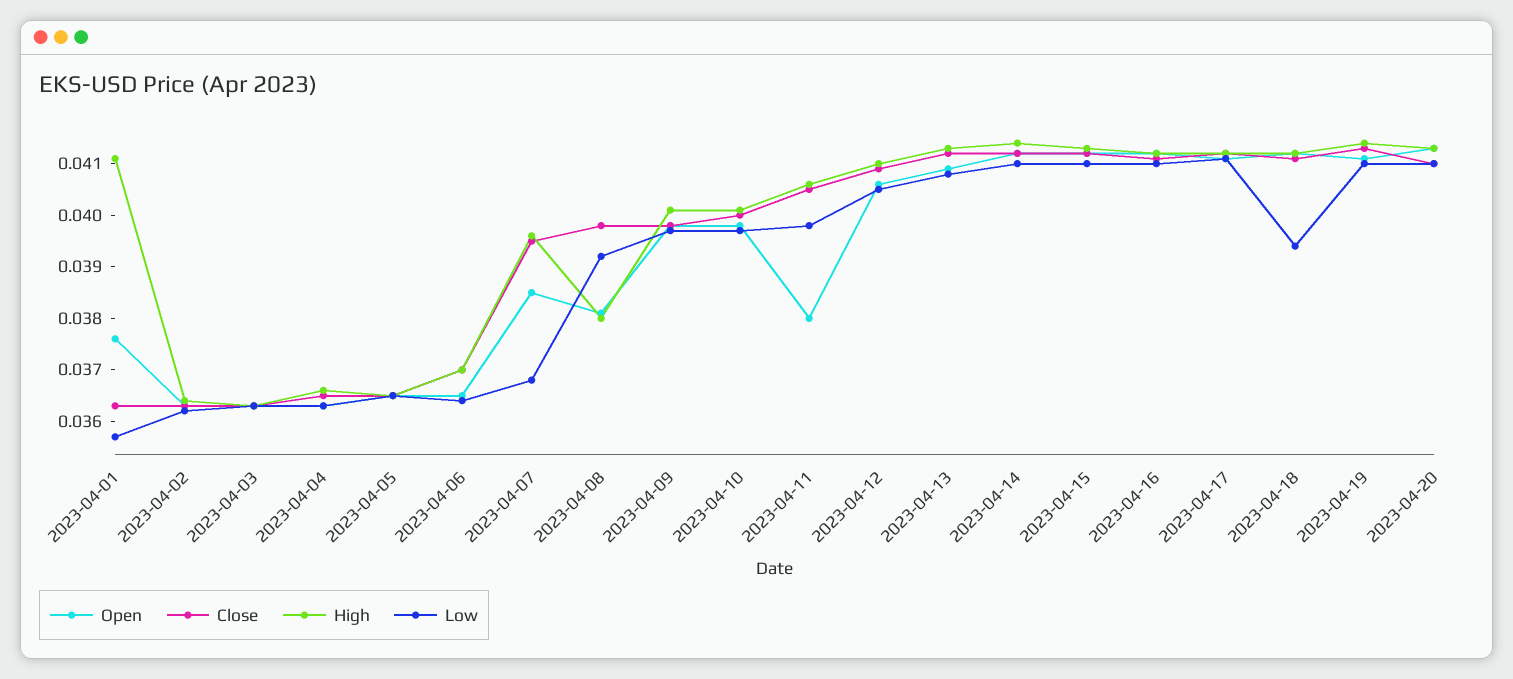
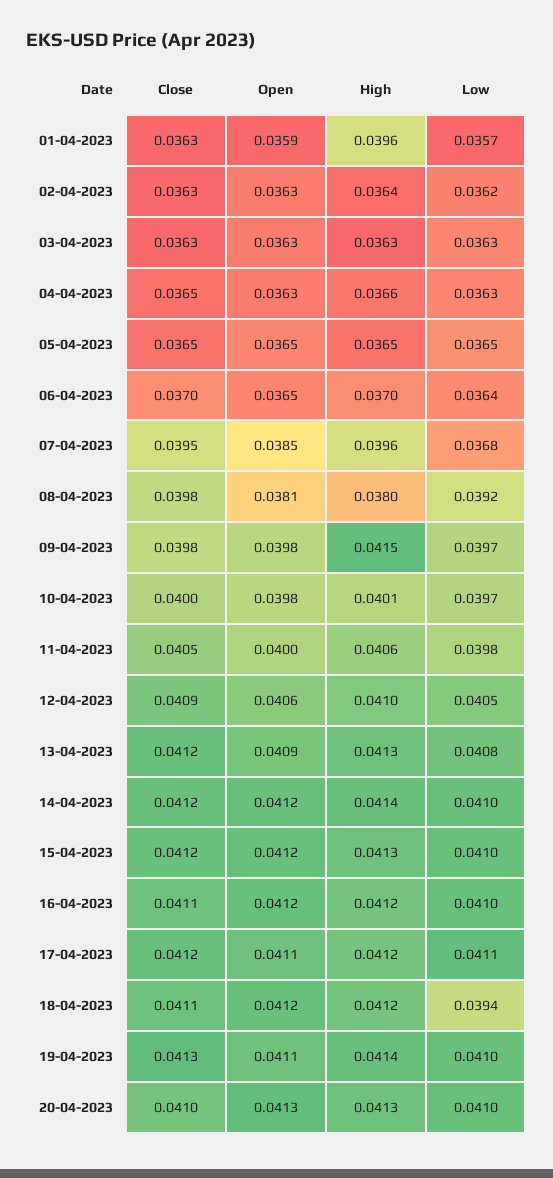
  {
    "Open": {
-     "2023-04-01": 0.0375,
+     "2023-04-01": 0.0359,
      "2023-04-02": 0.0363,
      "2023-04-03": 0.0363,
      "2023-04-04": 0.0363,
      "2023-04-05": 0.0365,
      "2023-04-06": 0.0365,
      "2023-04-07": 0.0385,
      "2023-04-08": 0.0381,
      "2023-04-09": 0.0398,
      "2023-04-10": 0.0398,
-     "2023-04-11": 0.038,
+     "2023-04-11": 0.04,
      "2023-04-12": 0.0406,
      "2023-04-13": 0.0409,
      "2023-04-14": 0.0412,
      "2023-04-15": 0.0412,
      "2023-04-16": 0.0412,
      "2023-04-17": 0.0411,
      "2023-04-18": 0.0412,
      "2023-04-19": 0.0411,
      "2023-04-20": 0.0413
    },
    "Close": {
      "2023-04-01": 0.0363,
      "2023-04-02": 0.0363,
      "2023-04-03": 0.0363,
      "2023-04-04": 0.0365,
      "2023-04-05": 0.0365,
      "2023-04-06": 0.037,
      "2023-04-07": 0.0395,
      "2023-04-08": 0.0398,
      "2023-04-09": 0.0398,
      "2023-04-10": 0.04,
      "2023-04-11": 0.0405,
      "2023-04-12": 0.0409,
      "2023-04-13": 0.0412,
      "2023-04-14": 0.0412,
      "2023-04-15": 0.0412,
      "2023-04-16": 0.0411,
      "2023-04-17": 0.0412,
      "2023-04-18": 0.0411,
      "2023-04-19": 0.0413,
      "2023-04-20": 0.041
    },
    "High": {
-     "2023-04-01": 0.041,
+     "2023-04-01": 0.0396,
      "2023-04-02": 0.0364,
      "2023-04-03": 0.0363,
      "2023-04-04": 0.0366,
      "2023-04-05": 0.0365,
      "2023-04-06": 0.037,
      "2023-04-07": 0.0396,
      "2023-04-08": 0.038,
-     "2023-04-09": 0.04,
+     "2023-04-09": 0.0415,
      "2023-04-10": 0.0401,
      "2023-04-11": 0.0406,
      "2023-04-12": 0.041,
      "2023-04-13": 0.0413,
      "2023-04-14": 0.0414,
      "2023-04-15": 0.0413,
      "2023-04-16": 0.0412,
      "2023-04-17": 0.0412,
      "2023-04-18": 0.0412,
      "2023-04-19": 0.0414,
      "2023-04-20": 0.0413
    },
    "Low": {
      "2023-04-01": 0.0357,
      "2023-04-02": 0.0362,
      "2023-04-03": 0.0363,
      "2023-04-04": 0.0363,
      "2023-04-05": 0.0365,
      "2023-04-06": 0.0364,
      "2023-04-07": 0.0368,
      "2023-04-08": 0.0392,
      "2023-04-09": 0.0397,
      "2023-04-10": 0.0397,
      "2023-04-11": 0.0398,
      "2023-04-12": 0.0405,
      "2023-04-13": 0.0408,
      "2023-04-14": 0.041,
      "2023-04-15": 0.041,
      "2023-04-16": 0.041,
      "2023-04-17": 0.0411,
      "2023-04-18": 0.0394,
      "2023-04-19": 0.041,
      "2023-04-20": 0.041
    }
  }

